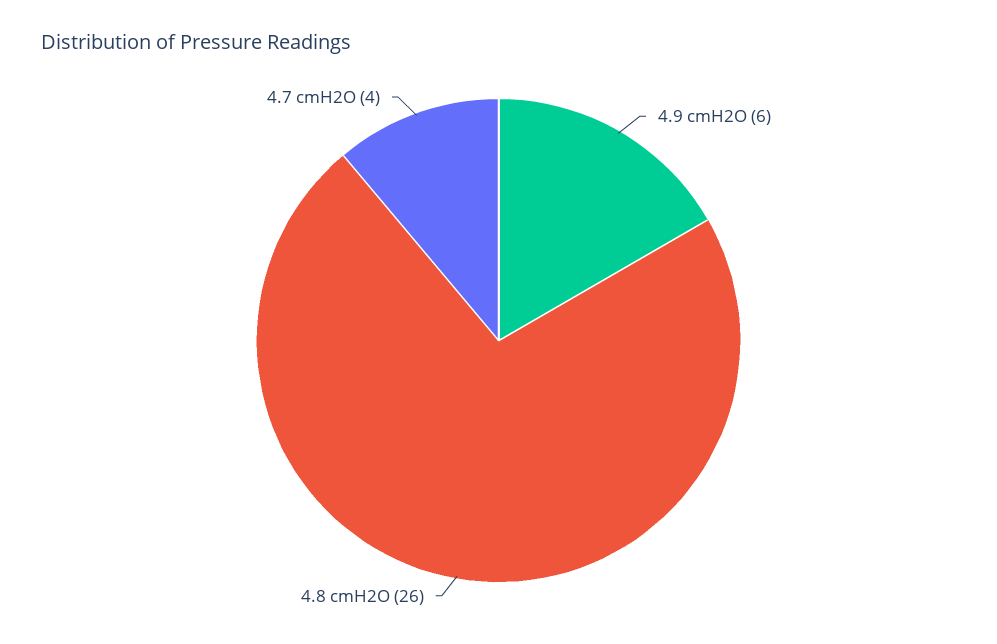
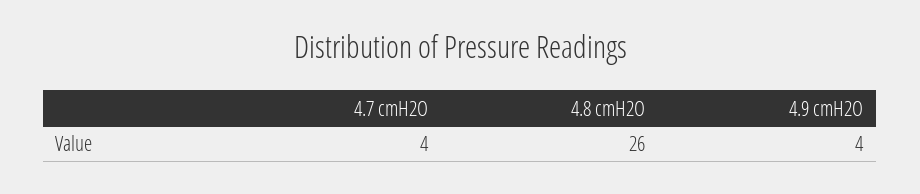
  {
-   "4.9 cmH2O": 6,
+   "4.9 cmH2O": 4,
    "4.8 cmH2O": 26,
    "4.7 cmH2O": 4
  }

